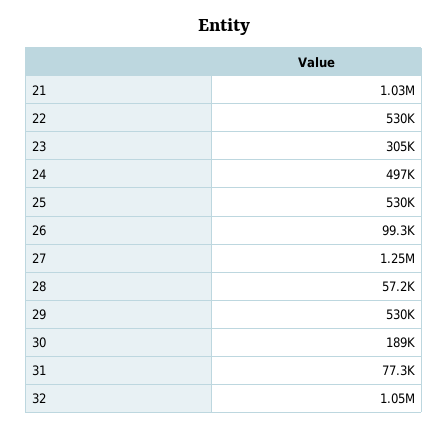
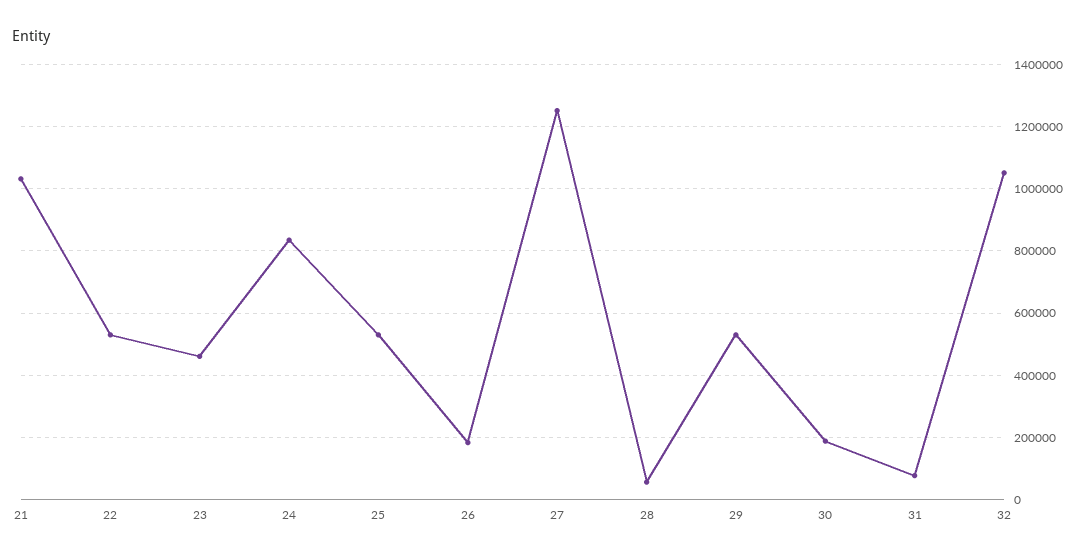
  {
    "21": 1030000,
    "22": 530000,
-   "23": 305000,
+   "23": 460000,
-   "24": 497000,
+   "24": 840000,
    "25": 530000,
-   "26": 99300,
+   "26": 180000,
    "27": 1250000,
    "28": 57200,
    "29": 530000,
    "30": 189000,
    "31": 77300,
    "32": 1050000
  }

